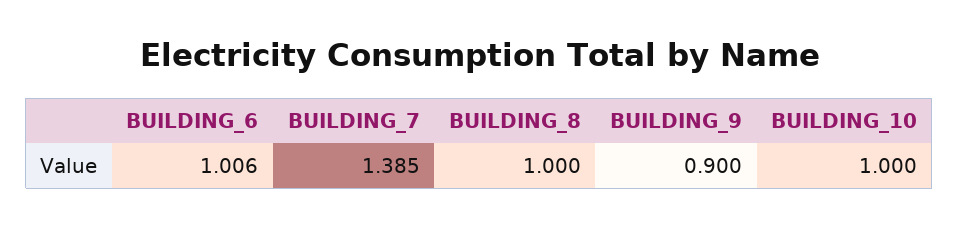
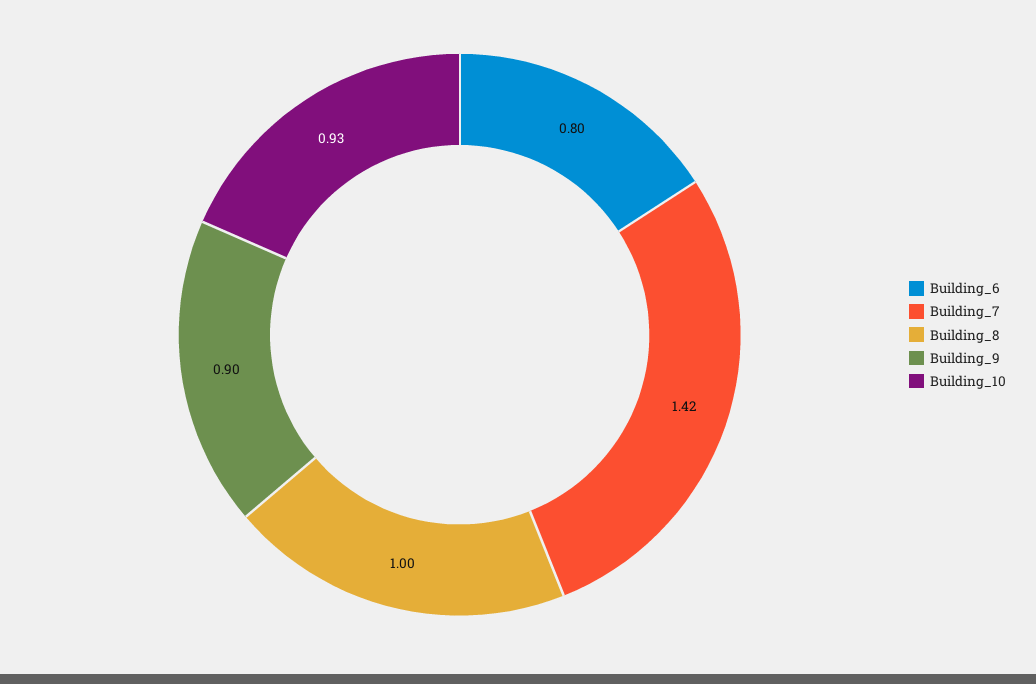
  {
-   "BUILDING_6": 1.006,
+   "BUILDING_6": 0.8,
-   "BUILDING_7": 1.385,
+   "BUILDING_7": 1.42,
    "BUILDING_8": 1,
    "BUILDING_9": 0.9,
-   "BUILDING_10": 1
+   "BUILDING_10": 0.93
  }

